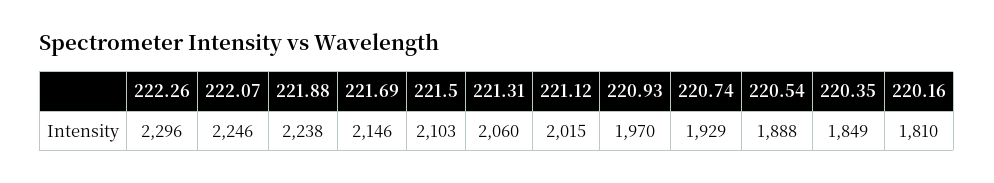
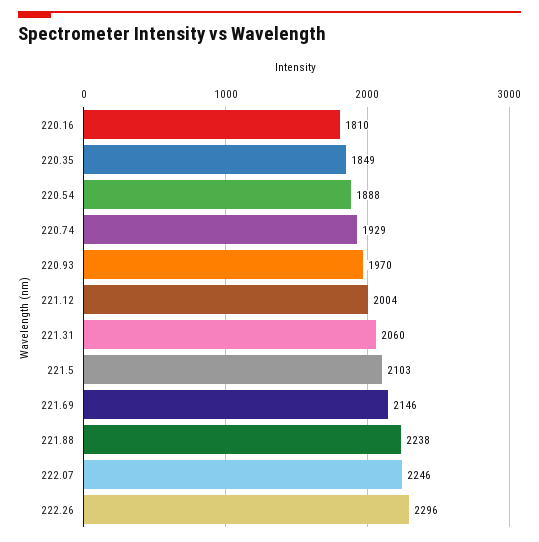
  {
    "222.26": 2296,
    "222.07": 2246,
    "221.88": 2238,
    "221.69": 2146,
    "221.5": 2103,
    "221.31": 2060,
-   "221.12": 2015,
+   "221.12": 2004,
    "220.93": 1970,
    "220.74": 1929,
    "220.54": 1888,
    "220.35": 1849,
    "220.16": 1810
  }

